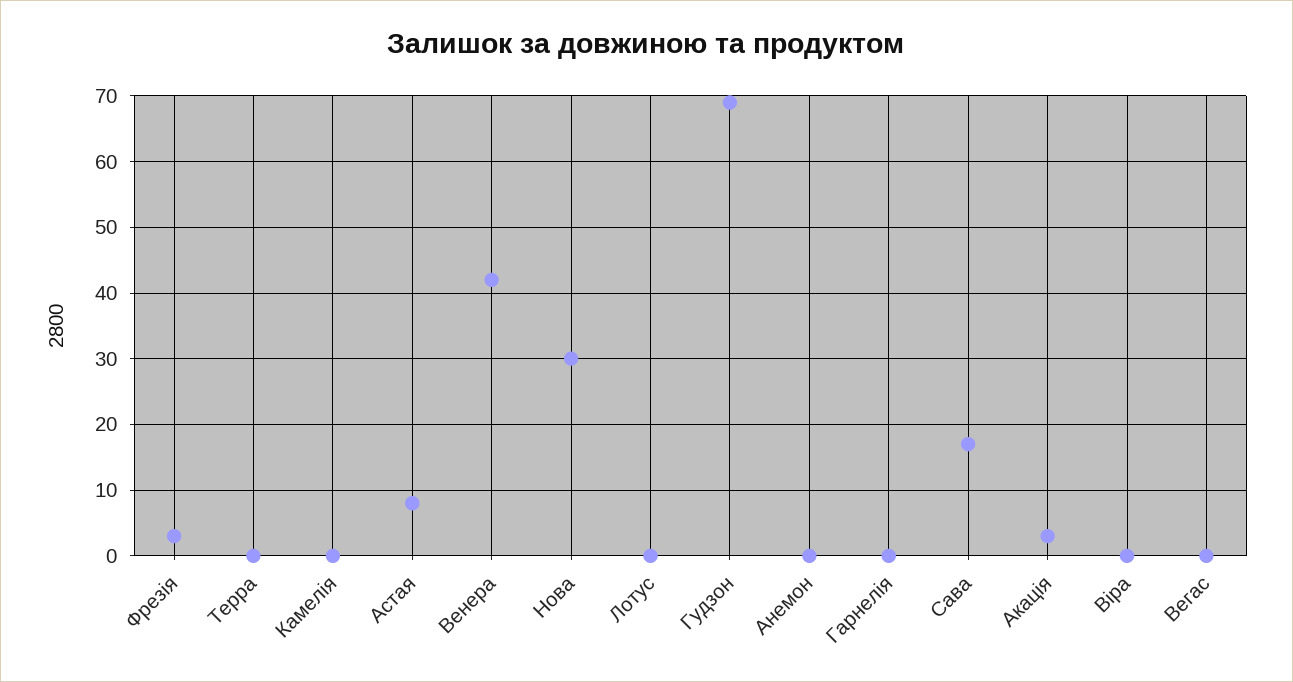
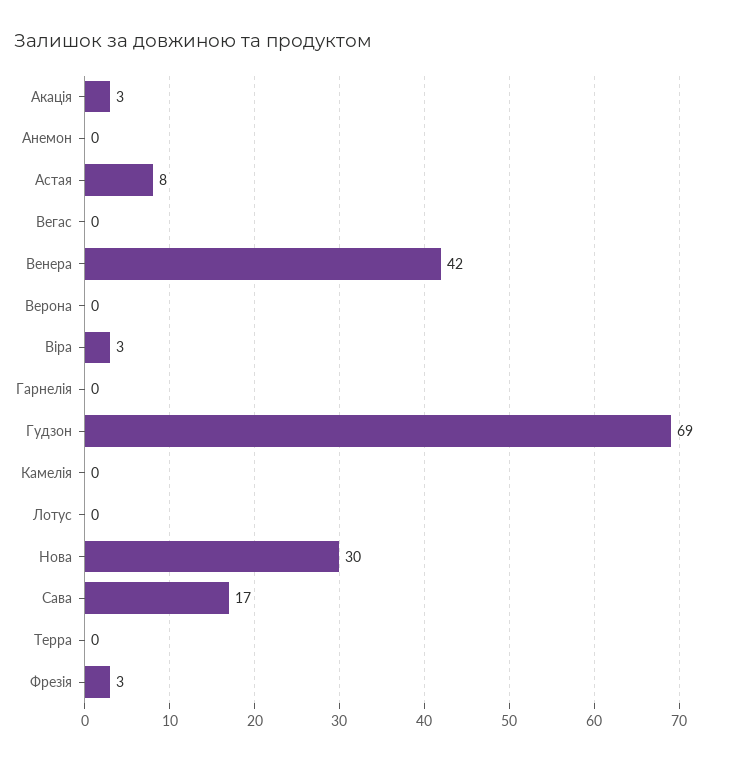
  {
    "Фрезія": 3,
    "Терра": 0,
    "Камелія": 0,
    "Астая": 8,
    "Венера": 42,
    "Нова": 30,
    "Лотус": 0,
    "Гудзон": 69,
    "Анемон": 0,
    "Гарнелія": 0,
    "Сава": 17,
    "Акація": 3,
-   "Віра": 0,
+   "Віра": 3,
-   "Вегас": 0
+   "Вегас": 0,
+   "Верона": 0
  }

